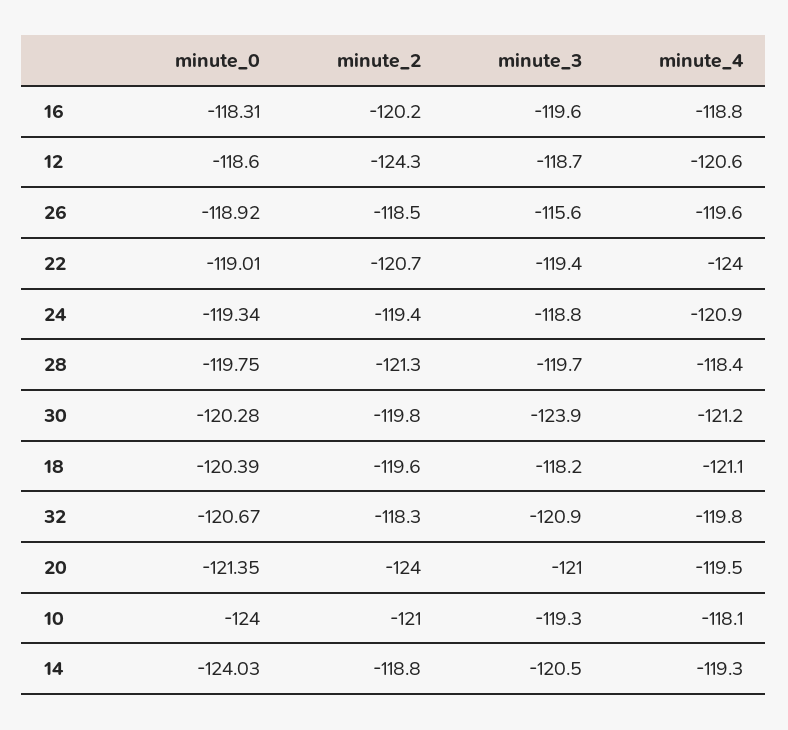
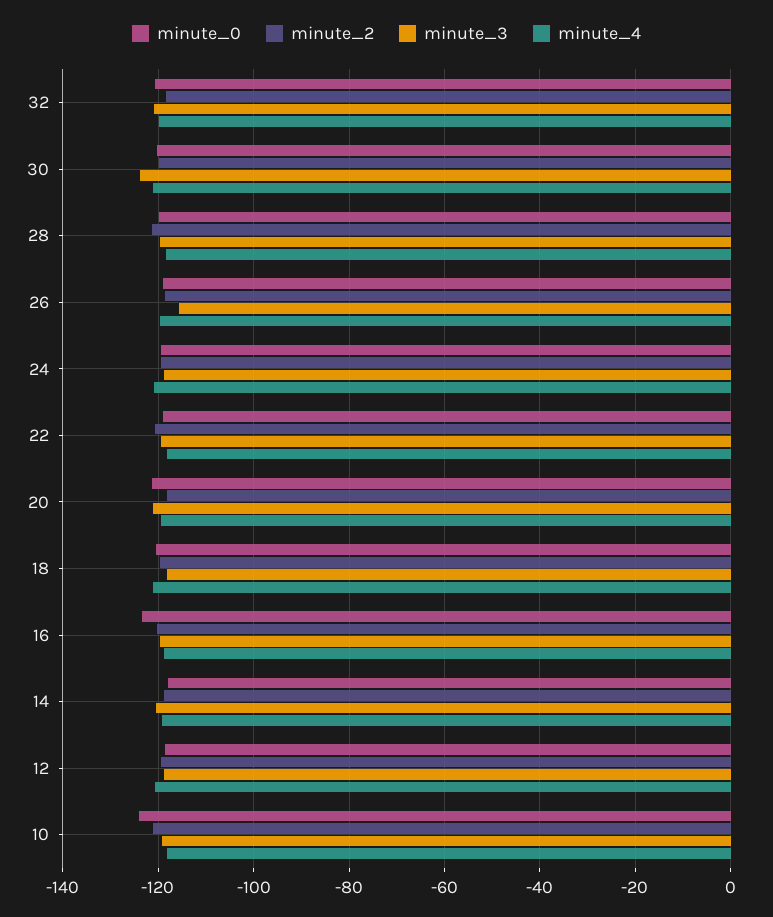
  {
    "minute_0": {
-     "16": -118.31,
+     "16": -124,
      "12": -118.6,
      "26": -118.92,
      "22": -119.01,
      "24": -119.34,
      "28": -119.75,
      "30": -120.28,
      "18": -120.39,
      "32": -120.67,
      "20": -121.35,
      "10": -124,
-     "14": -124.03
+     "14": -118
    },
    "minute_2": {
      "16": -120.2,
-     "12": -124.3,
+     "12": -120,
      "26": -118.5,
      "22": -120.7,
      "24": -119.4,
      "28": -121.3,
      "30": -119.8,
      "18": -119.6,
      "32": -118.3,
-     "20": -124,
+     "20": -118,
      "10": -121,
      "14": -118.8
    },
    "minute_3": {
      "16": -119.6,
      "12": -118.7,
      "26": -115.6,
      "22": -119.4,
      "24": -118.8,
      "28": -119.7,
      "30": -123.9,
      "18": -118.2,
      "32": -120.9,
      "20": -121,
      "10": -119.3,
      "14": -120.5
    },
    "minute_4": {
      "16": -118.8,
      "12": -120.6,
      "26": -119.6,
-     "22": -124,
+     "22": -118,
      "24": -120.9,
      "28": -118.4,
      "30": -121.2,
      "18": -121.1,
      "32": -119.8,
      "20": -119.5,
      "10": -118.1,
      "14": -119.3
    }
  }

